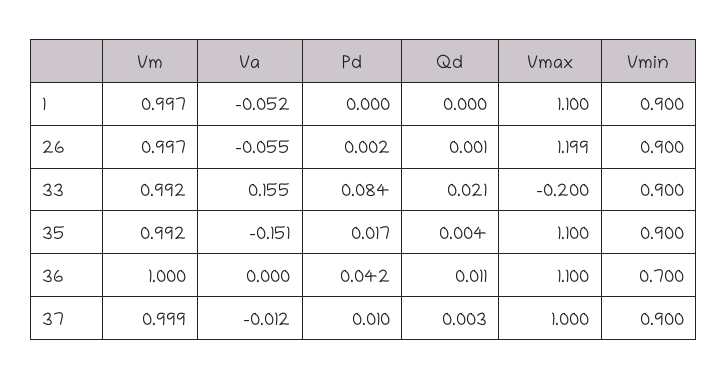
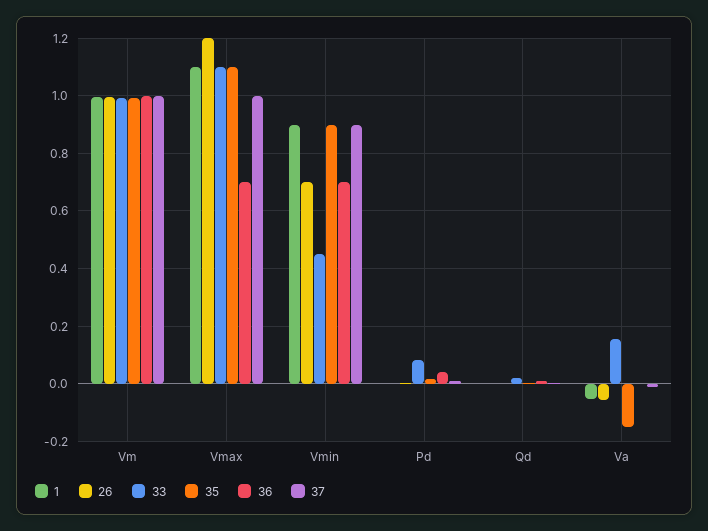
  {
    "1": {
      "Vm": 0.997,
      "Va": -0.052,
      "Pd": 0,
      "Qd": 0,
      "Vmax": 1.1,
      "Vmin": 0.9
    },
    "26": {
      "Vm": 0.997,
      "Va": -0.055,
      "Pd": 0.002,
      "Qd": 0.001,
      "Vmax": 1.199,
-     "Vmin": 0.9
+     "Vmin": 0.7
    },
    "33": {
      "Vm": 0.992,
      "Va": 0.155,
      "Pd": 0.084,
      "Qd": 0.021,
-     "Vmax": -0.2,
+     "Vmax": 1.1,
-     "Vmin": 0.9
+     "Vmin": 0.45
    },
    "35": {
      "Vm": 0.992,
      "Va": -0.151,
      "Pd": 0.017,
      "Qd": 0.004,
      "Vmax": 1.1,
      "Vmin": 0.9
    },
    "36": {
      "Vm": 1,
      "Va": 0,
      "Pd": 0.042,
      "Qd": 0.011,
-     "Vmax": 1.1,
+     "Vmax": 0.7,
      "Vmin": 0.7
    },
    "37": {
      "Vm": 0.999,
      "Va": -0.012,
      "Pd": 0.01,
      "Qd": 0.003,
      "Vmax": 1,
      "Vmin": 0.9
    }
  }

